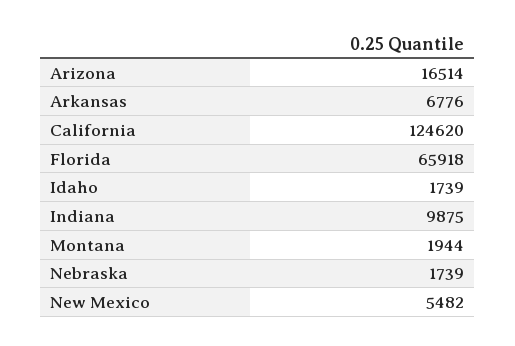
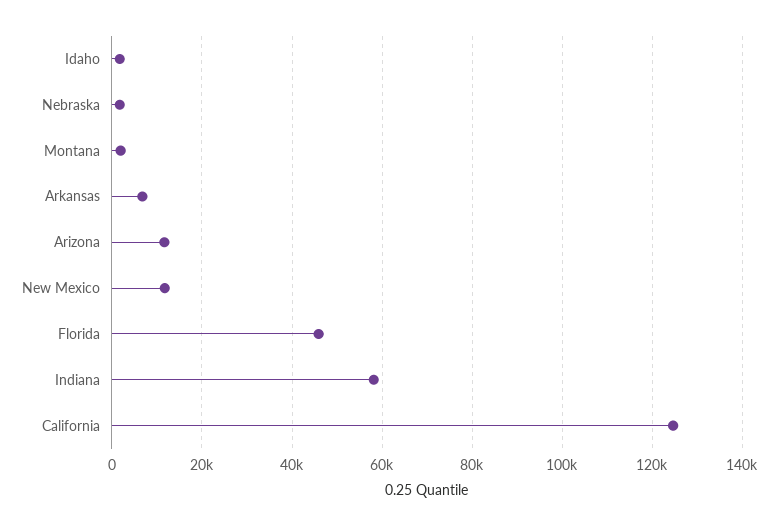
  {
-   "Arizona": 16514,
+   "Arizona": 12000,
    "Arkansas": 6776,
    "California": 124620,
-   "Florida": 65918,
+   "Florida": 46000,
    "Idaho": 1739,
-   "Indiana": 9875,
+   "Indiana": 58000,
    "Montana": 1944,
    "Nebraska": 1739,
-   "New Mexico": 5482
+   "New Mexico": 12000
  }

